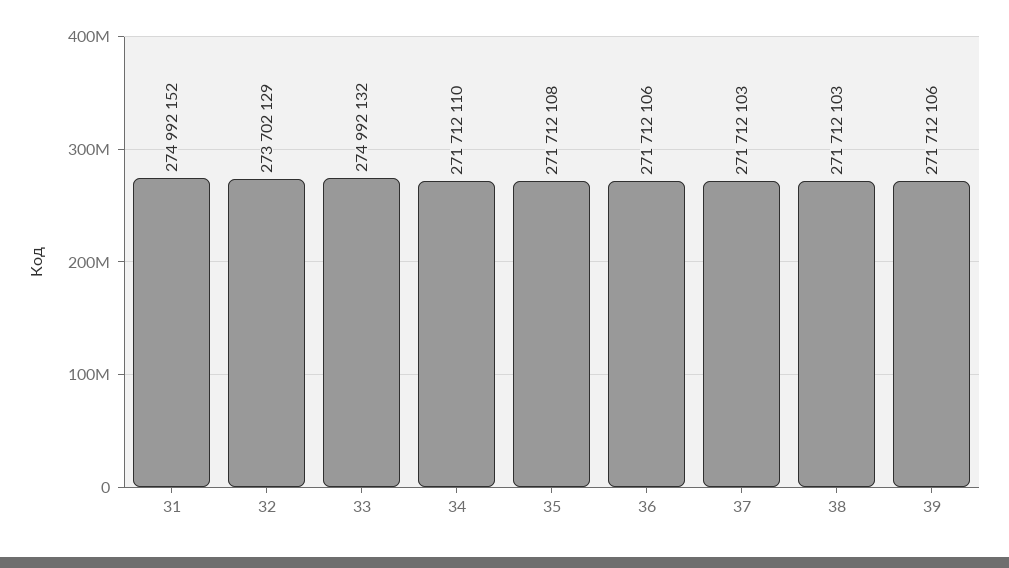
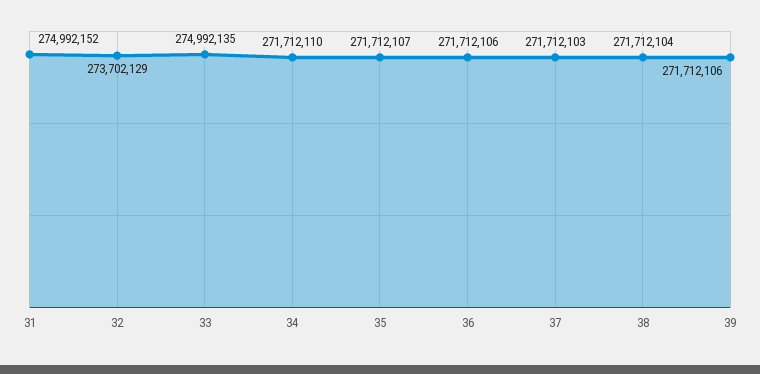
  {
    "31": 274992152,
    "32": 273702129,
-   "33": 274992132,
+   "33": 274992135,
    "34": 271712110,
-   "35": 271712108,
+   "35": 271712107,
    "36": 271712106,
    "37": 271712103,
-   "38": 271712103,
+   "38": 271712104,
    "39": 271712106
  }

